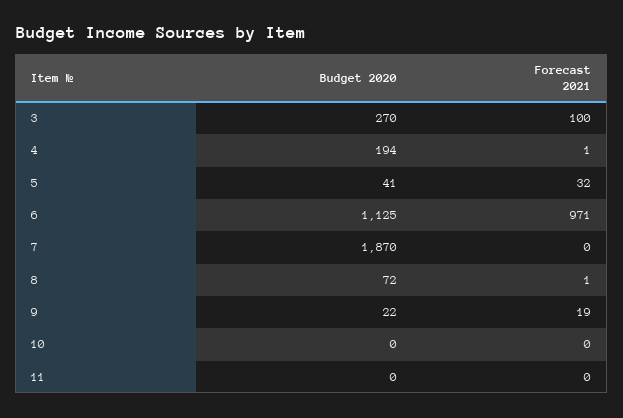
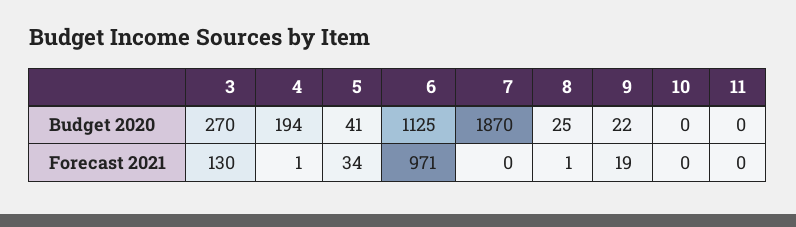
  {
    "Budget 2020": {
      "3": 270,
      "4": 194,
      "5": 41,
      "6": 1125,
      "7": 1870,
-     "8": 72,
+     "8": 25,
      "9": 22,
      "10": 0,
      "11": 0
    },
    "Forecast 2021": {
-     "3": 100,
+     "3": 130,
      "4": 1,
-     "5": 32,
+     "5": 34,
      "6": 971,
      "7": 0,
      "8": 1,
      "9": 19,
      "10": 0,
      "11": 0
    }
  }

